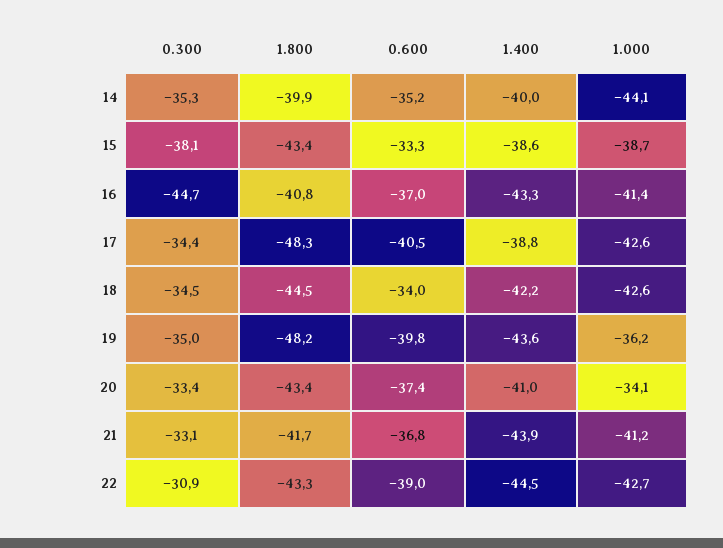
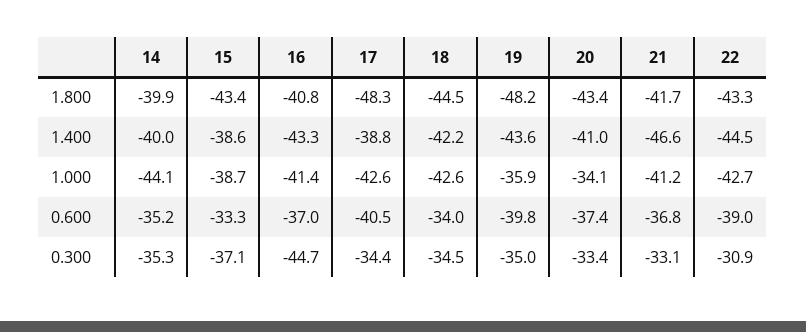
  {
    "0.300": {
      "14": -35.3,
-     "15": -38.1,
+     "15": -37.1,
      "16": -44.7,
      "17": -34.4,
      "18": -34.5,
      "19": -35,
      "20": -33.4,
      "21": -33.1,
      "22": -30.9
    },
    "1.800": {
      "14": -39.9,
      "15": -43.4,
      "16": -40.8,
      "17": -48.3,
      "18": -44.5,
      "19": -48.2,
      "20": -43.4,
      "21": -41.7,
      "22": -43.3
    },
    "0.600": {
      "14": -35.2,
      "15": -33.3,
      "16": -37,
      "17": -40.5,
      "18": -34,
      "19": -39.8,
      "20": -37.4,
      "21": -36.8,
      "22": -39
    },
    "1.400": {
      "14": -40,
      "15": -38.6,
      "16": -43.3,
      "17": -38.8,
      "18": -42.2,
      "19": -43.6,
      "20": -41,
-     "21": -43.9,
+     "21": -46.6,
      "22": -44.5
    },
    "1.000": {
      "14": -44.1,
      "15": -38.7,
      "16": -41.4,
      "17": -42.6,
      "18": -42.6,
-     "19": -36.2,
+     "19": -35.9,
      "20": -34.1,
      "21": -41.2,
      "22": -42.7
    }
  }

